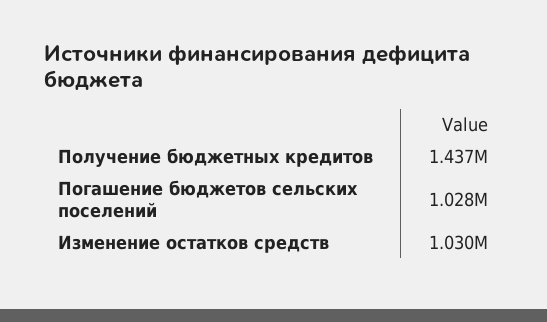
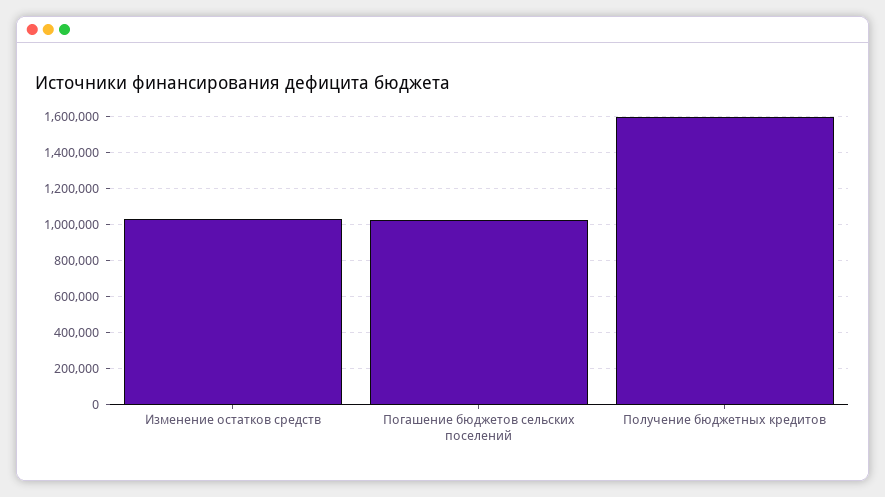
  {
-   "Получение бюджетных кредитов": 1437000,
+   "Получение бюджетных кредитов": 1600000,
    "Погашение бюджетов сельских поселений": 1028000,
    "Изменение остатков средств": 1030000
  }

